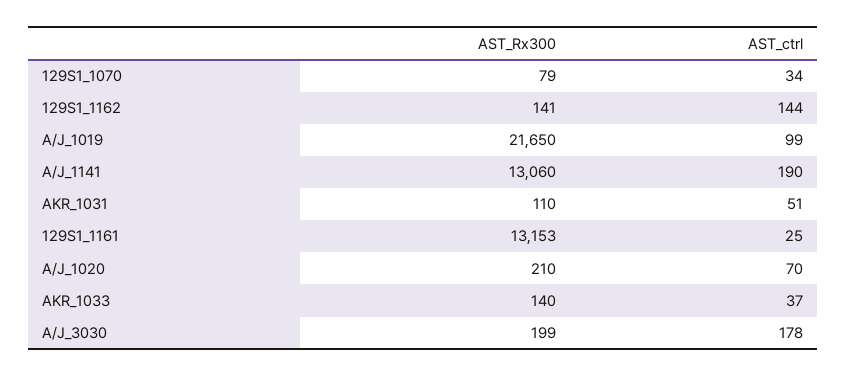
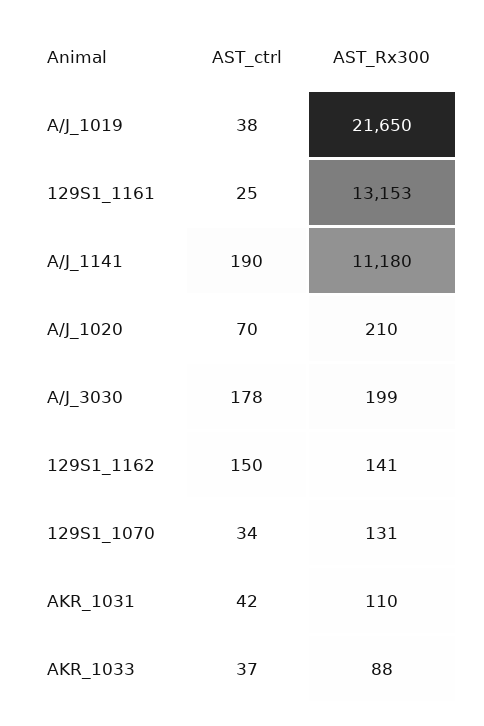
  {
    "AST_Rx300": {
-     "129S1_1070": 79,
+     "129S1_1070": 131,
      "129S1_1162": 141,
      "A/J_1019": 21650,
-     "A/J_1141": 13060,
+     "A/J_1141": 11180,
      "AKR_1031": 110,
      "129S1_1161": 13153,
      "A/J_1020": 210,
-     "AKR_1033": 140,
+     "AKR_1033": 88,
      "A/J_3030": 199
    },
    "AST_ctrl": {
      "129S1_1070": 34,
-     "129S1_1162": 144,
+     "129S1_1162": 150,
-     "A/J_1019": 99,
+     "A/J_1019": 38,
      "A/J_1141": 190,
-     "AKR_1031": 51,
+     "AKR_1031": 42,
      "129S1_1161": 25,
      "A/J_1020": 70,
      "AKR_1033": 37,
      "A/J_3030": 178
    }
  }

